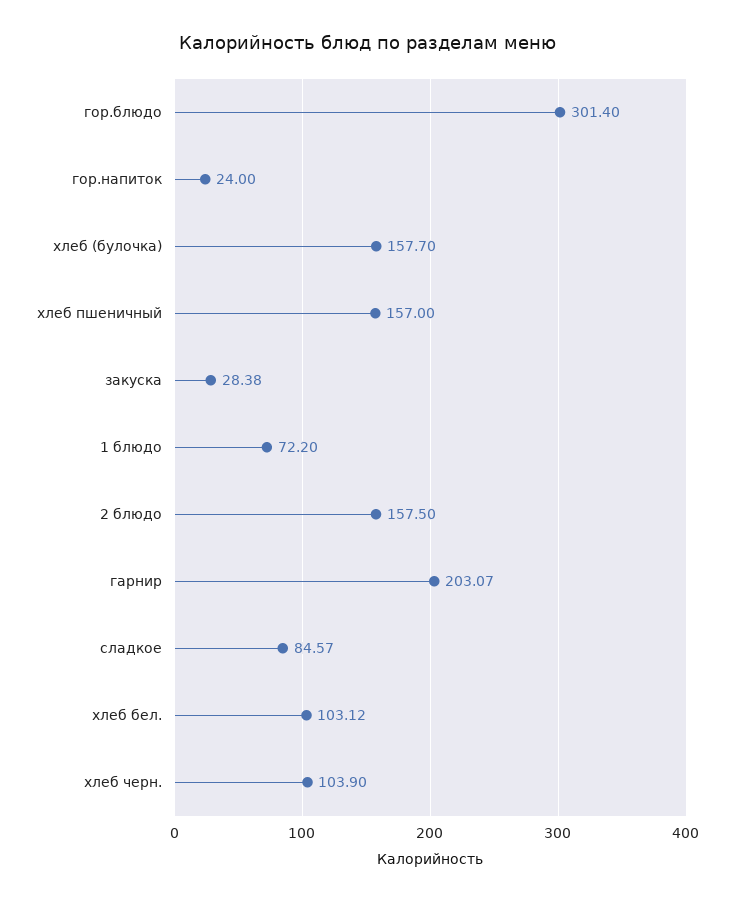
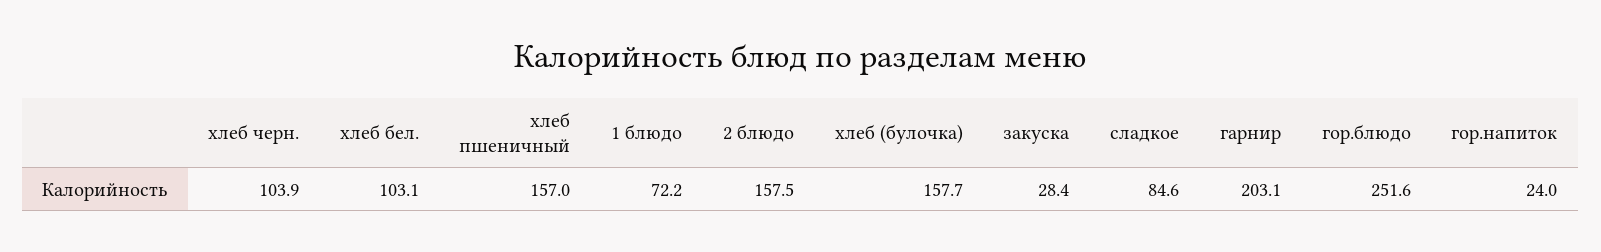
  {
-   "гор.блюдо": 301.4,
+   "гор.блюдо": 251.6,
    "гор.напиток": 24,
    "хлеб (булочка)": 157.7,
    "хлеб пшеничный": 157,
    "закуска": 28.38,
    "1 блюдо": 72.2,
    "2 блюдо": 157.5,
    "гарнир": 203.07,
    "сладкое": 84.57,
    "хлеб бел.": 103.12,
    "хлеб черн.": 103.9
  }

